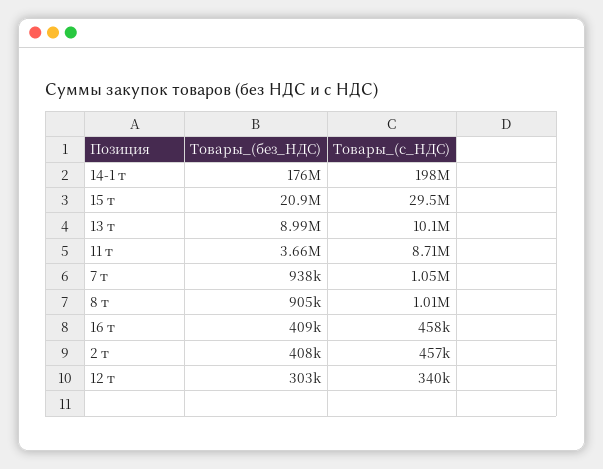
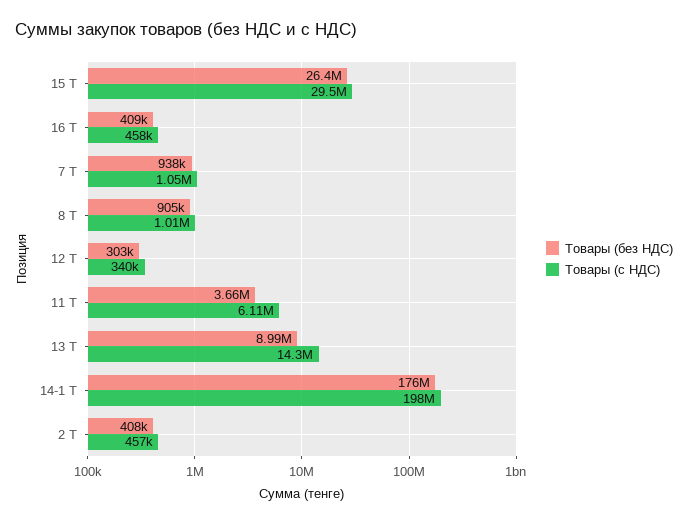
  {
    "Товары_(без_НДС)": {
      "14-1 т": 176000000,
-     "15 т": 20900000,
+     "15 т": 26400000,
      "13 т": 8990000,
      "11 т": 3660000,
      "7 т": 938000,
      "8 т": 905000,
      "16 т": 409000,
      "2 т": 408000,
      "12 т": 303000
    },
    "Товары_(с_НДС)": {
      "14-1 т": 198000000,
      "15 т": 29500000,
-     "13 т": 10100000,
+     "13 т": 14300000,
-     "11 т": 8710000,
+     "11 т": 6110000,
      "7 т": 1050000,
      "8 т": 1010000,
      "16 т": 458000,
      "2 т": 457000,
      "12 т": 340000
    }
  }

